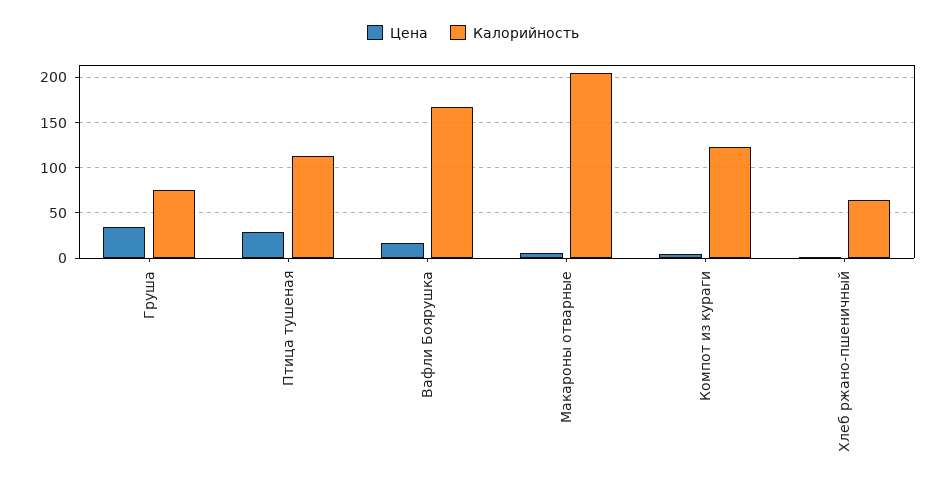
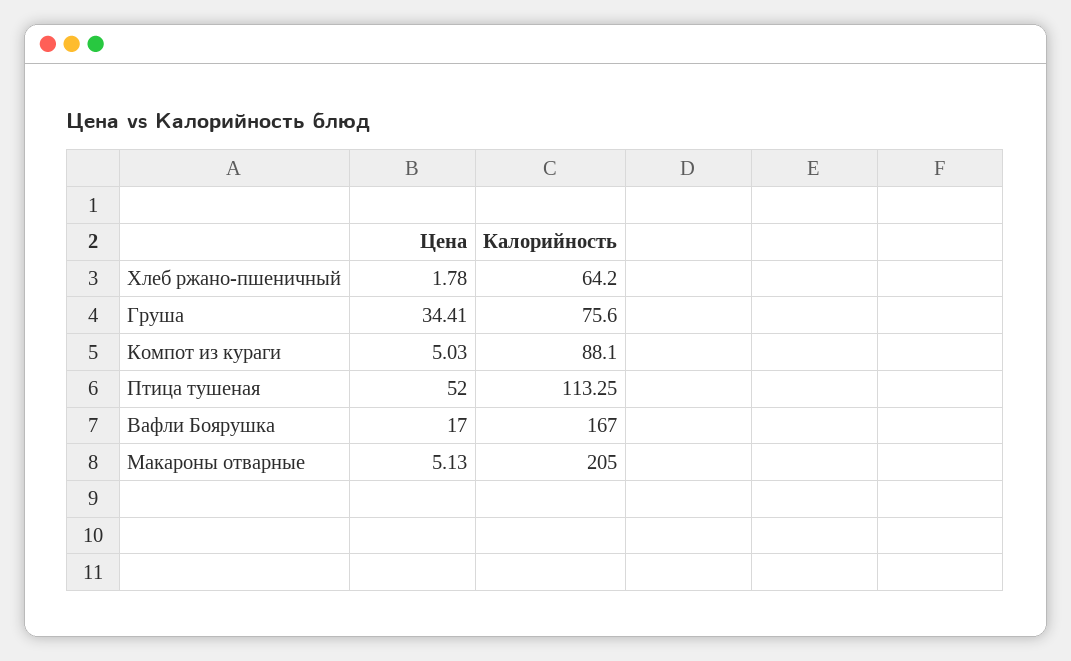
  {
    "Цена": {
      "Груша": 34.41,
-     "Птица тушеная": 30,
+     "Птица тушеная": 52,
      "Вафли Боярушка": 17,
      "Макароны отварные": 5.13,
      "Компот из кураги": 5.03,
      "Хлеб ржано-пшеничный": 1.78
    },
    "Калорийность": {
      "Груша": 75.6,
      "Птица тушеная": 113.25,
      "Вафли Боярушка": 167,
      "Макароны отварные": 205,
-     "Компот из кураги": 120,
+     "Компот из кураги": 88.1,
      "Хлеб ржано-пшеничный": 64.2
    }
  }

